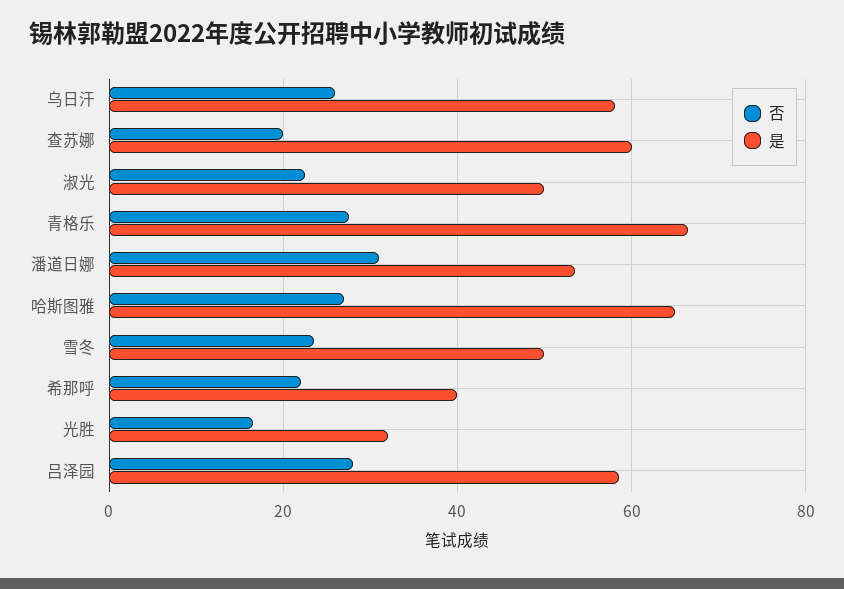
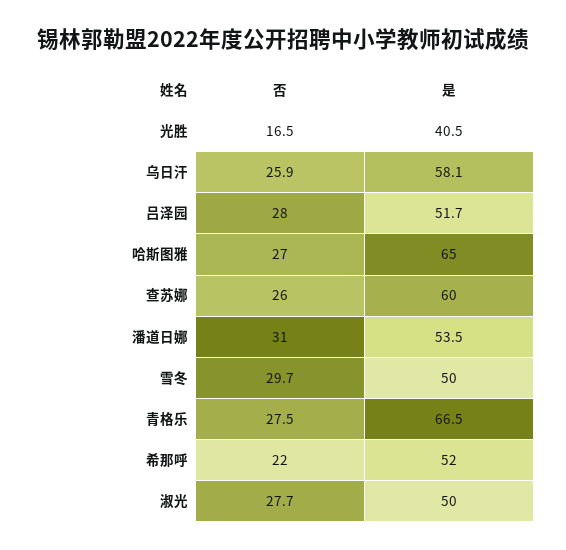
  {
    "否": {
      "乌日汗": 25.9,
-     "查苏娜": 20,
+     "查苏娜": 26,
-     "淑光": 22,
+     "淑光": 27.7,
      "青格乐": 27.5,
      "潘道日娜": 31,
      "哈斯图雅": 27,
-     "雪冬": 24,
+     "雪冬": 29.7,
      "希那呼": 22,
      "光胜": 16.5,
      "吕泽园": 28
    },
    "是": {
      "乌日汗": 58.1,
      "查苏娜": 60,
      "淑光": 50,
      "青格乐": 66.5,
      "潘道日娜": 53.5,
      "哈斯图雅": 65,
      "雪冬": 50,
-     "希那呼": 40,
+     "希那呼": 52,
-     "光胜": 32,
+     "光胜": 40.5,
-     "吕泽园": 58
+     "吕泽园": 51.7
    }
  }

